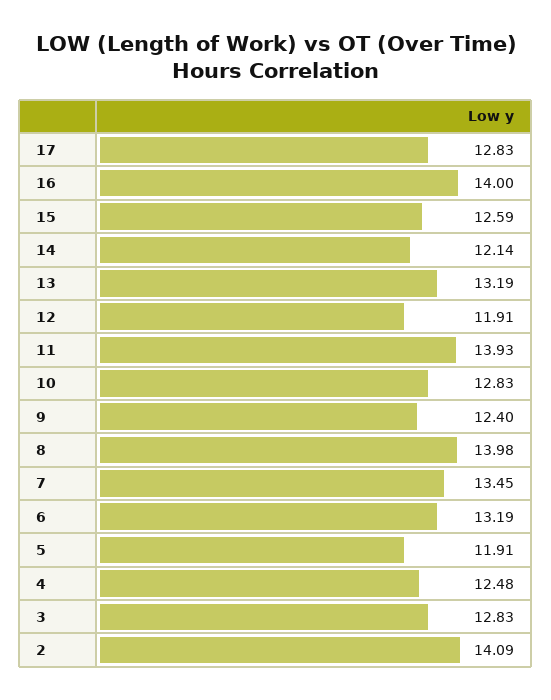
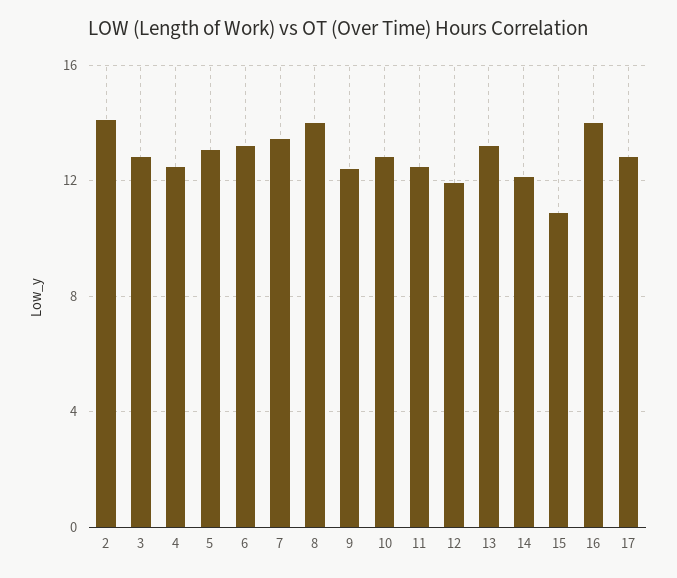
  {
    "17": 12.83,
    "16": 14,
-   "15": 12.59,
+   "15": 11,
    "14": 12.14,
    "13": 13.19,
    "12": 11.91,
-   "11": 13.93,
+   "11": 12.5,
    "10": 12.83,
    "9": 12.4,
    "8": 13.98,
    "7": 13.45,
    "6": 13.19,
-   "5": 11.91,
+   "5": 13,
    "4": 12.48,
    "3": 12.83,
    "2": 14.09
  }

